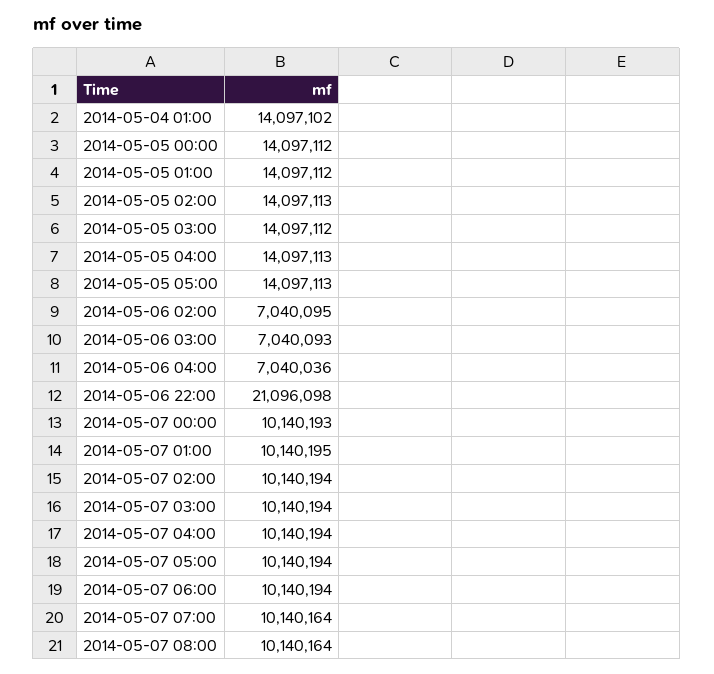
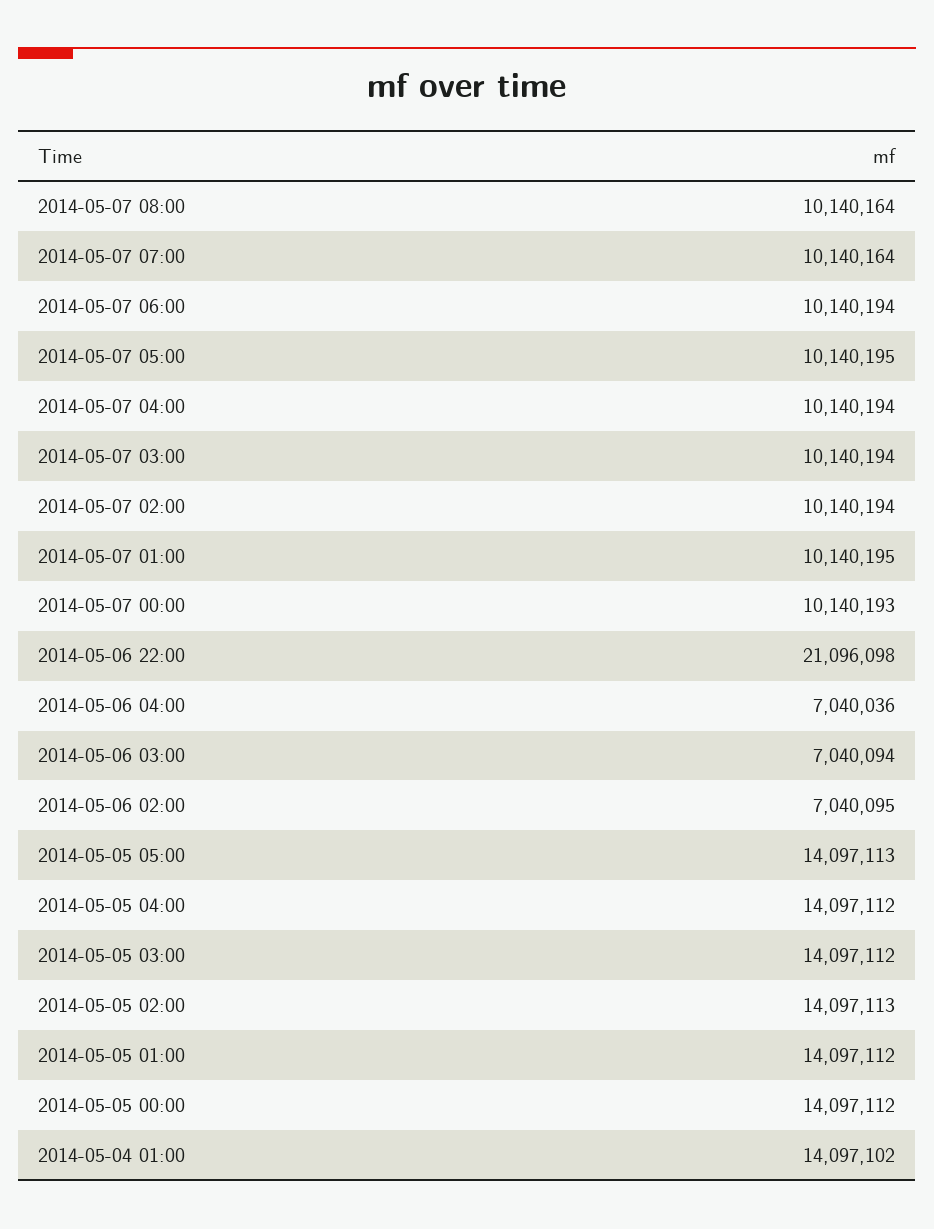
  {
    "2014-05-04 01:00": 14097102,
    "2014-05-05 00:00": 14097112,
    "2014-05-05 01:00": 14097112,
    "2014-05-05 02:00": 14097113,
    "2014-05-05 03:00": 14097112,
-   "2014-05-05 04:00": 14097113,
+   "2014-05-05 04:00": 14097112,
    "2014-05-05 05:00": 14097113,
    "2014-05-06 02:00": 7040095,
-   "2014-05-06 03:00": 7040093,
+   "2014-05-06 03:00": 7040094,
    "2014-05-06 04:00": 7040036,
    "2014-05-06 22:00": 21096098,
    "2014-05-07 00:00": 10140193,
    "2014-05-07 01:00": 10140195,
    "2014-05-07 02:00": 10140194,
    "2014-05-07 03:00": 10140194,
    "2014-05-07 04:00": 10140194,
-   "2014-05-07 05:00": 10140194,
+   "2014-05-07 05:00": 10140195,
    "2014-05-07 06:00": 10140194,
    "2014-05-07 07:00": 10140164,
    "2014-05-07 08:00": 10140164
  }

